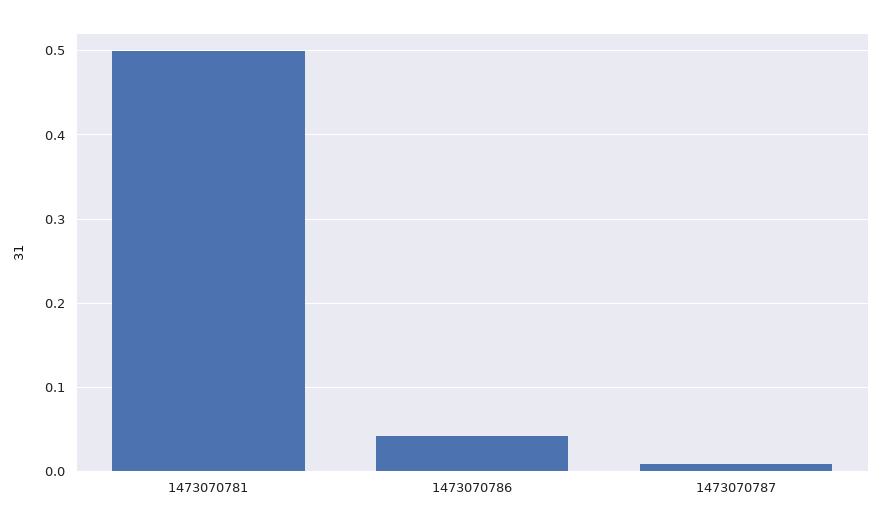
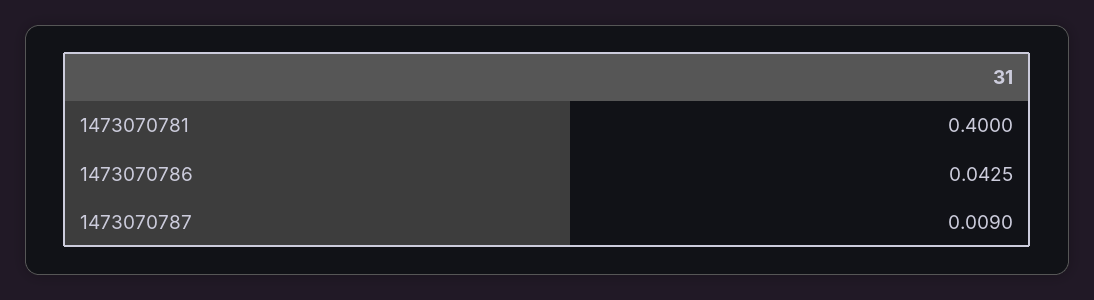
  {
-   "1473070781": 0.5,
+   "1473070781": 0.4,
    "1473070786": 0.0425,
    "1473070787": 0.009
  }

